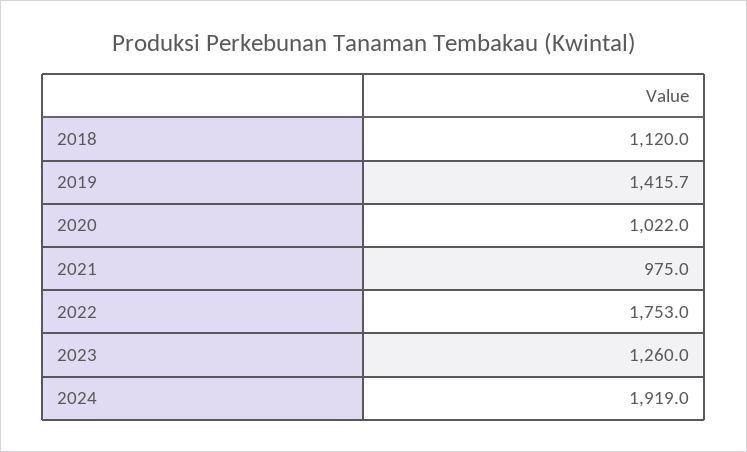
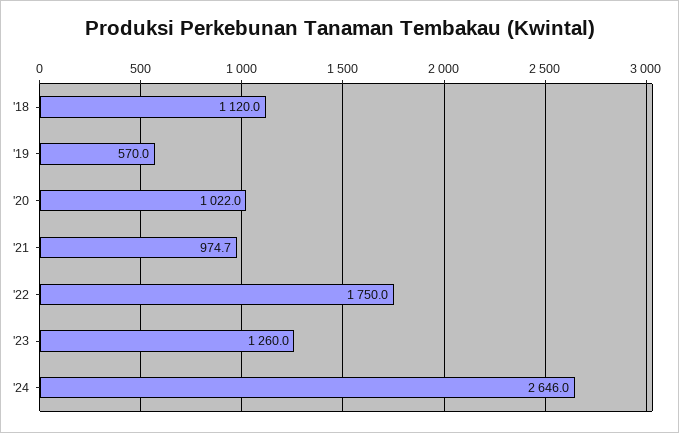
  {
    "2018": 1120,
-   "2019": 1415.7,
+   "2019": 570,
    "2020": 1022,
-   "2021": 975,
+   "2021": 974.7,
-   "2022": 1753,
+   "2022": 1750,
    "2023": 1260,
-   "2024": 1919
+   "2024": 2646
  }

